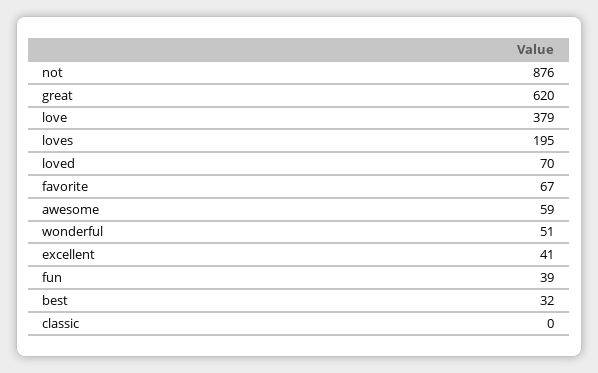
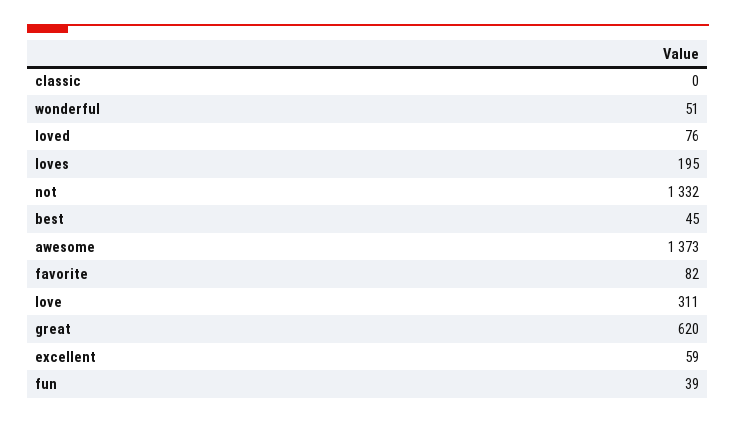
  {
-   "not": 876,
+   "not": 1332,
    "great": 620,
-   "love": 379,
+   "love": 311,
    "loves": 195,
-   "loved": 70,
+   "loved": 76,
-   "favorite": 67,
+   "favorite": 82,
-   "awesome": 59,
+   "awesome": 1373,
    "wonderful": 51,
-   "excellent": 41,
+   "excellent": 59,
    "fun": 39,
-   "best": 32,
+   "best": 45,
    "classic": 0
  }

